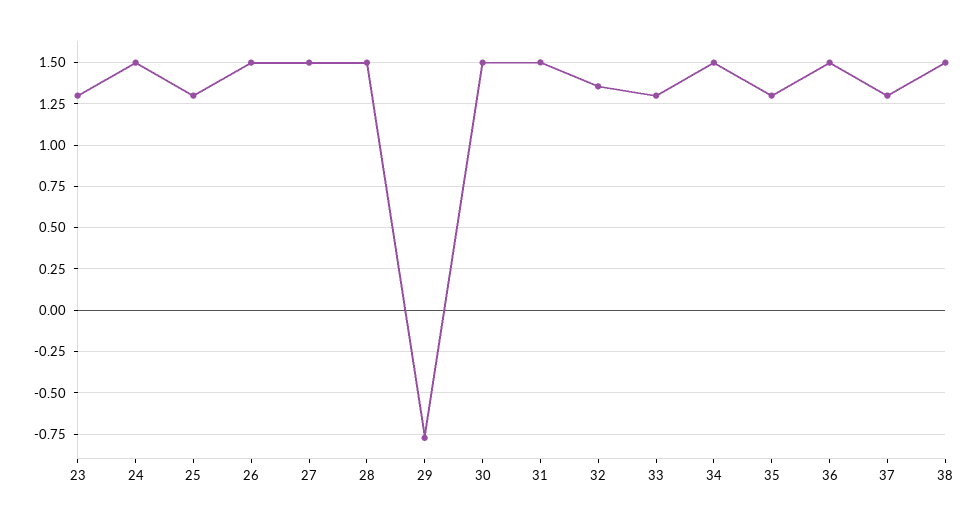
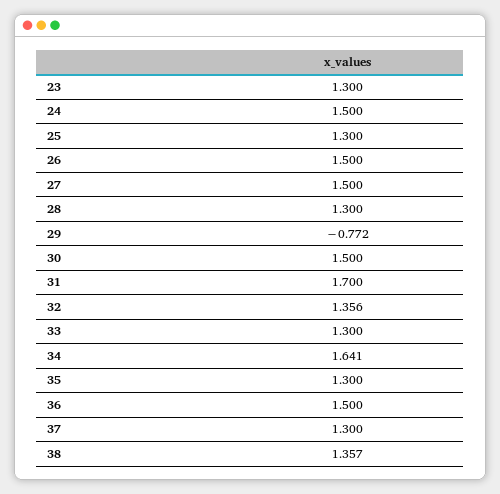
  {
    "23": 1.3,
    "24": 1.5,
    "25": 1.3,
    "26": 1.5,
    "27": 1.5,
-   "28": 1.5,
+   "28": 1.3,
    "29": -0.772,
    "30": 1.5,
-   "31": 1.5,
+   "31": 1.7,
    "32": 1.356,
    "33": 1.3,
-   "34": 1.5,
+   "34": 1.641,
    "35": 1.3,
    "36": 1.5,
    "37": 1.3,
-   "38": 1.5
+   "38": 1.357
  }

